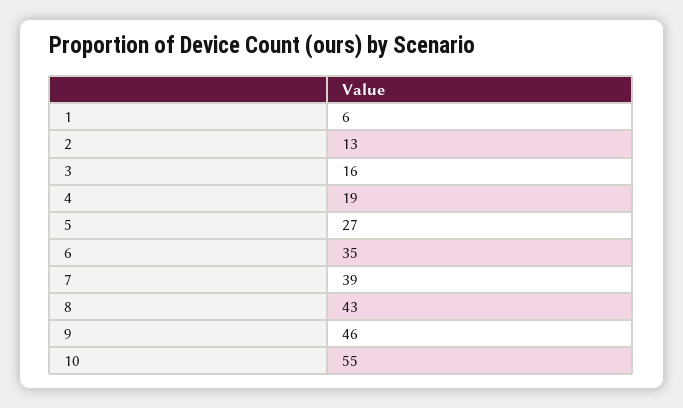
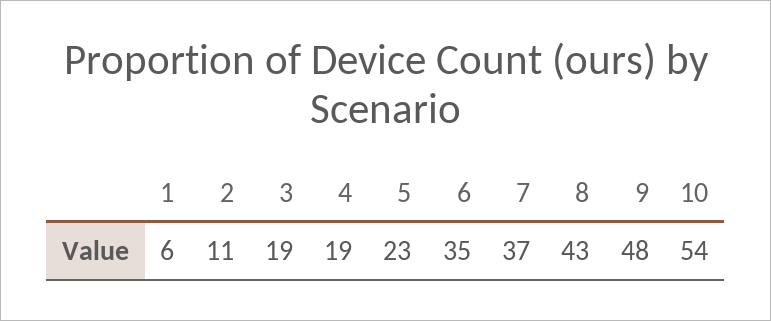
  {
    "1": 6,
-   "2": 13,
+   "2": 11,
-   "3": 16,
+   "3": 19,
    "4": 19,
-   "5": 27,
+   "5": 23,
    "6": 35,
-   "7": 39,
+   "7": 37,
    "8": 43,
-   "9": 46,
+   "9": 48,
-   "10": 55
+   "10": 54
  }

